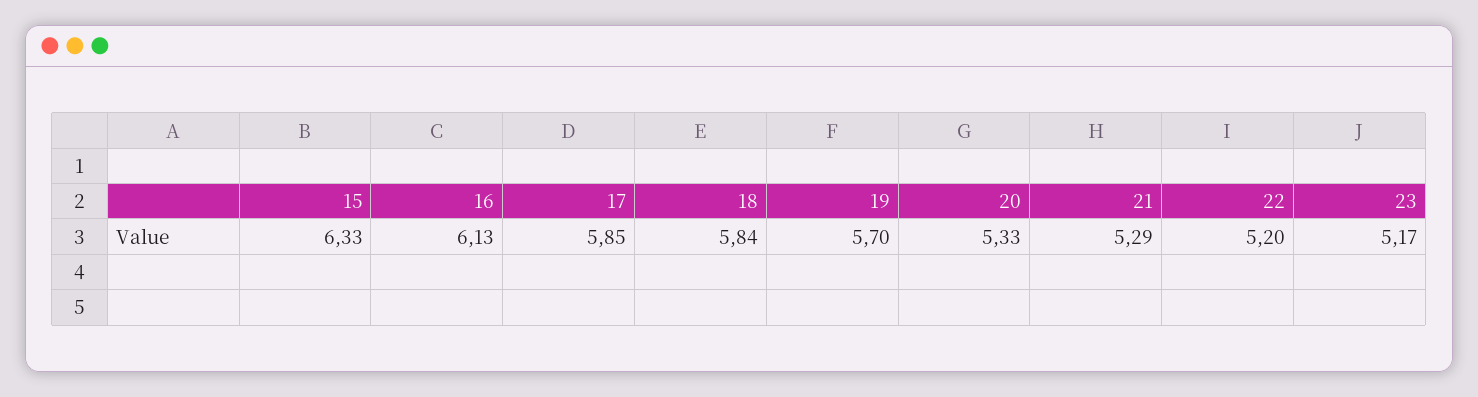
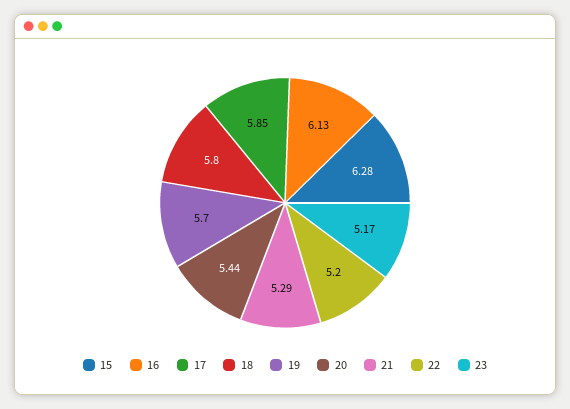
  {
-   "15": 6.33,
+   "15": 6.28,
    "16": 6.13,
    "17": 5.85,
-   "18": 5.84,
+   "18": 5.8,
    "19": 5.7,
-   "20": 5.33,
+   "20": 5.44,
    "21": 5.29,
    "22": 5.2,
    "23": 5.17
  }

